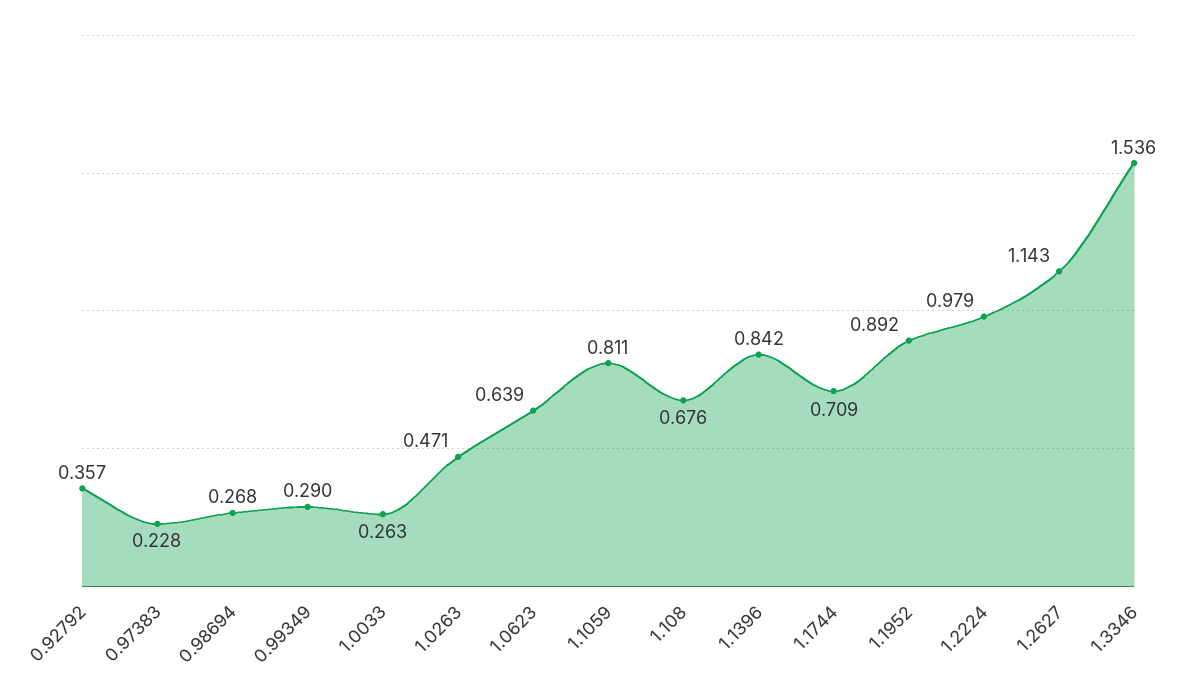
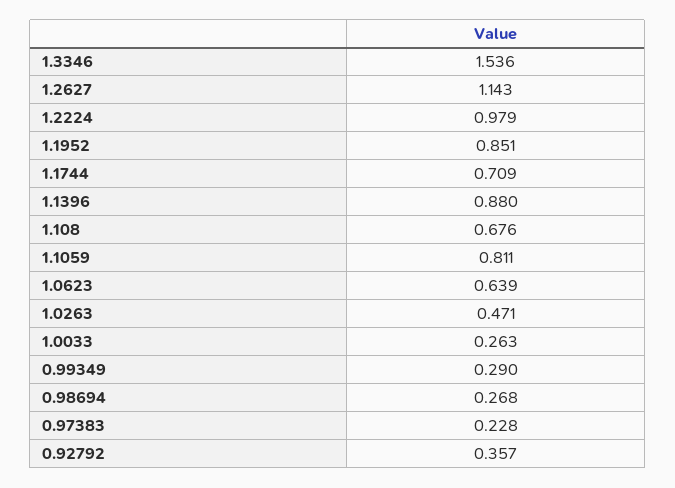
  {
    "0.92792": 0.357,
    "0.97383": 0.228,
    "0.98694": 0.268,
    "0.99349": 0.29,
    "1.0033": 0.263,
    "1.0263": 0.471,
    "1.0623": 0.639,
    "1.1059": 0.811,
    "1.108": 0.676,
-   "1.1396": 0.842,
+   "1.1396": 0.88,
    "1.1744": 0.709,
-   "1.1952": 0.892,
+   "1.1952": 0.851,
    "1.2224": 0.979,
    "1.2627": 1.143,
    "1.3346": 1.536
  }

